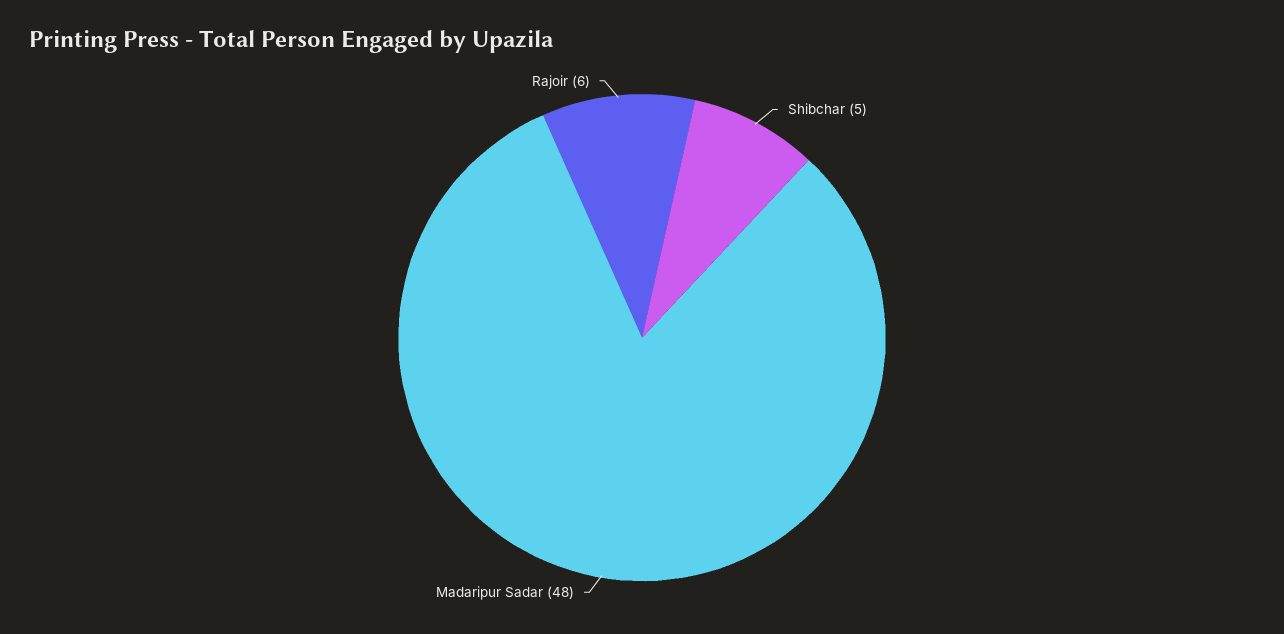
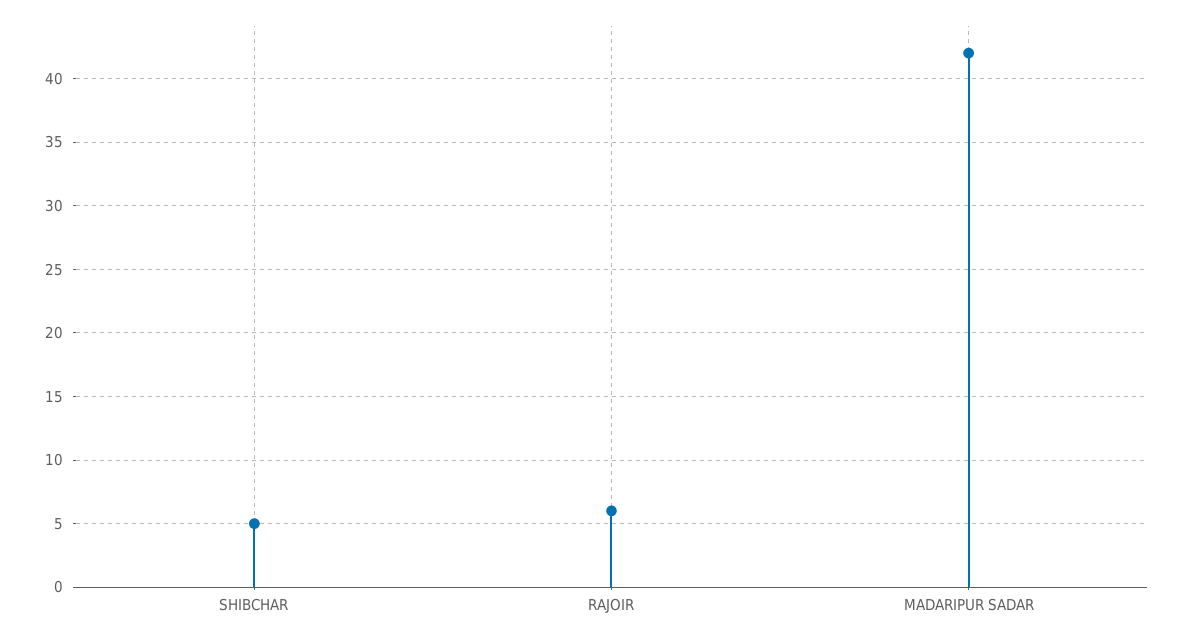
  {
    "Shibchar": 5,
-   "Madaripur Sadar": 48,
+   "Madaripur Sadar": 42,
    "Rajoir": 6
  }

